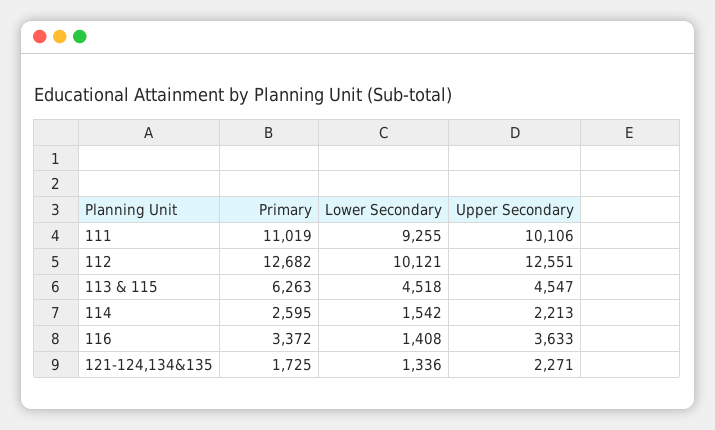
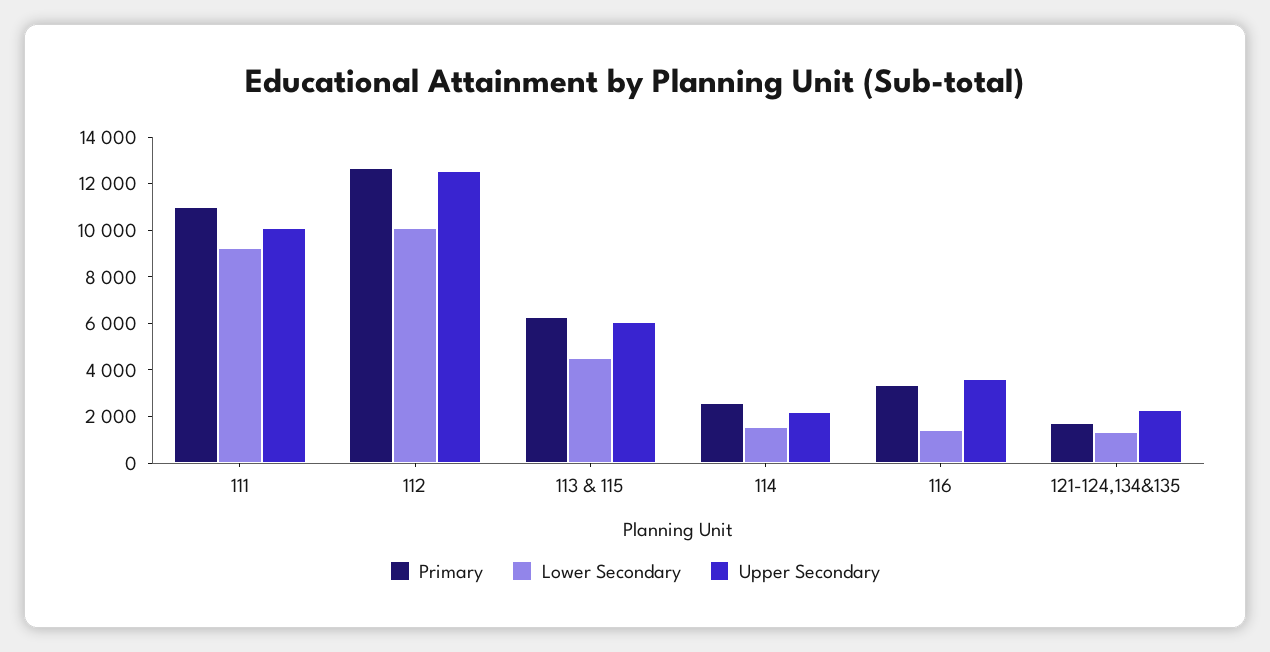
  {
    "Primary": {
      "111": 11019,
      "112": 12682,
      "113 & 115": 6263,
      "114": 2595,
      "116": 3372,
      "121-124,134&135": 1725
    },
    "Lower Secondary": {
      "111": 9255,
      "112": 10121,
      "113 & 115": 4518,
      "114": 1542,
      "116": 1408,
      "121-124,134&135": 1336
    },
    "Upper Secondary": {
      "111": 10106,
      "112": 12551,
-     "113 & 115": 4547,
+     "113 & 115": 6000,
      "114": 2213,
      "116": 3633,
      "121-124,134&135": 2271
    }
  }

